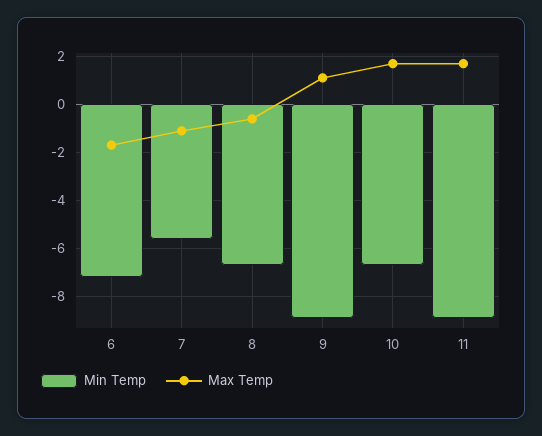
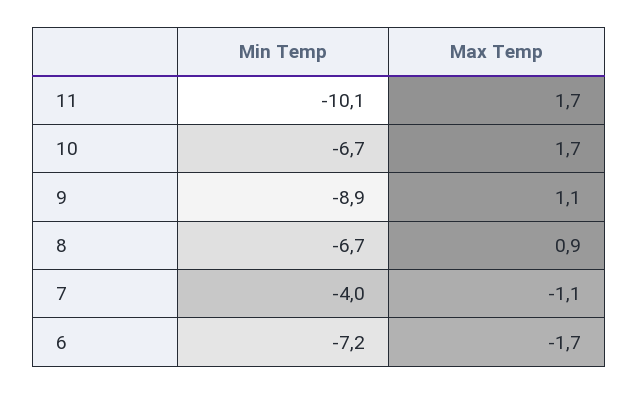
  {
    "Min Temp": {
      "6": -7.2,
-     "7": -5.5,
+     "7": -4,
      "8": -6.7,
      "9": -8.9,
      "10": -6.7,
-     "11": -9
+     "11": -10.1
    },
    "Max Temp": {
      "6": -1.7,
      "7": -1.1,
-     "8": -0.5,
+     "8": 0.9,
      "9": 1.1,
      "10": 1.7,
      "11": 1.7
    }
  }

